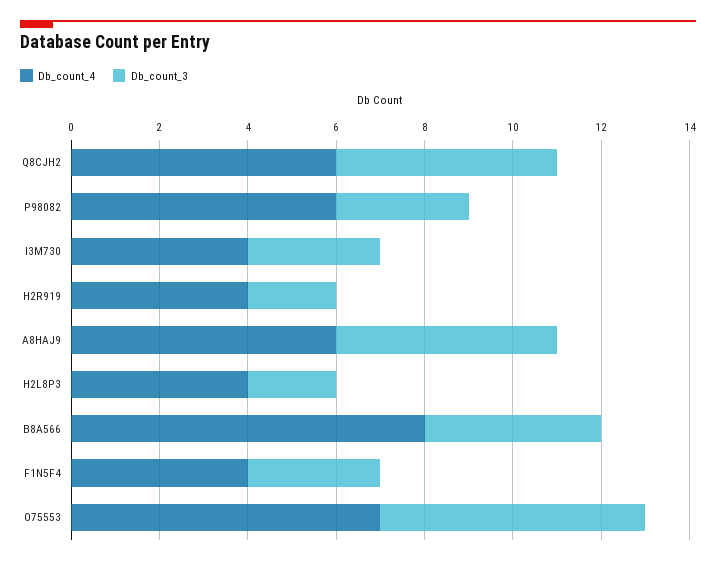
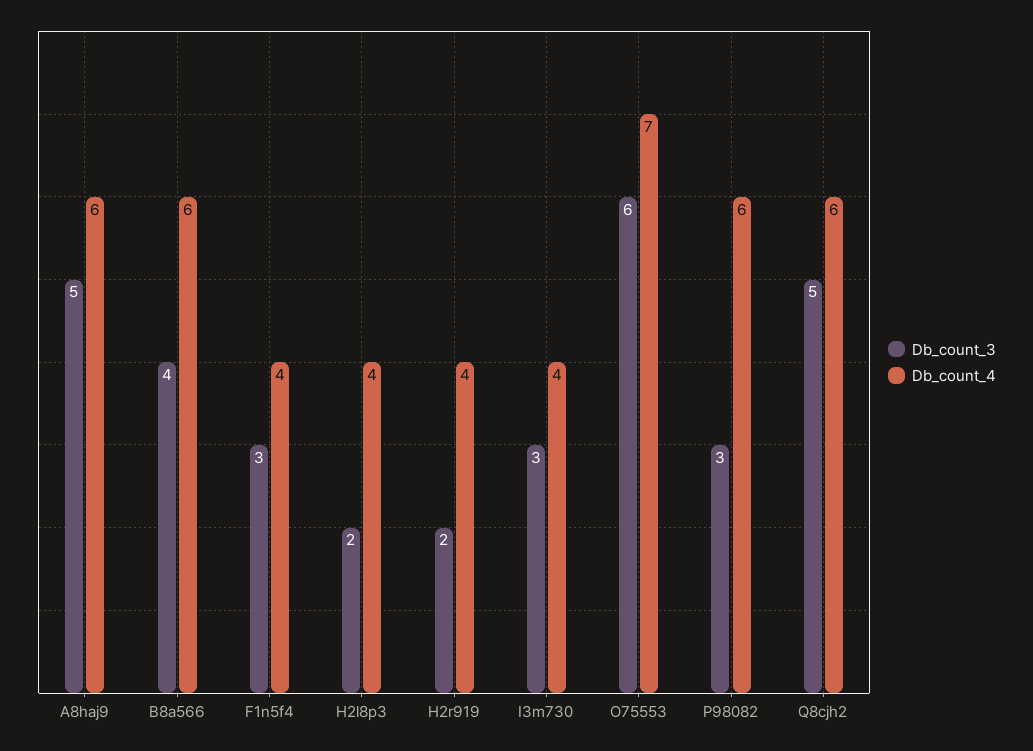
  {
    "Db_count_4": {
      "Q8CJH2": 6,
      "P98082": 6,
      "I3M730": 4,
      "H2R919": 4,
      "A8HAJ9": 6,
      "H2L8P3": 4,
-     "B8A566": 8,
+     "B8A566": 6,
      "F1N5F4": 4,
      "O75553": 7
    },
    "Db_count_3": {
      "Q8CJH2": 5,
      "P98082": 3,
      "I3M730": 3,
      "H2R919": 2,
      "A8HAJ9": 5,
      "H2L8P3": 2,
      "B8A566": 4,
      "F1N5F4": 3,
      "O75553": 6
    }
  }

